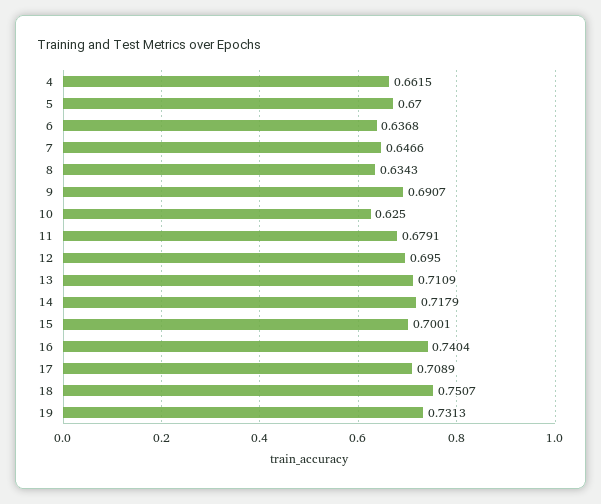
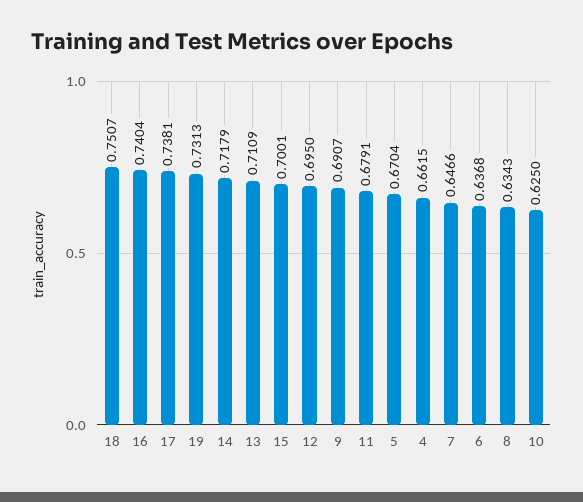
  {
    "4": 0.6615,
-   "5": 0.67,
+   "5": 0.6704,
    "6": 0.6368,
    "7": 0.6466,
    "8": 0.6343,
    "9": 0.6907,
    "10": 0.625,
    "11": 0.6791,
    "12": 0.695,
    "13": 0.7109,
    "14": 0.7179,
    "15": 0.7001,
    "16": 0.7404,
-   "17": 0.7089,
+   "17": 0.7381,
    "18": 0.7507,
    "19": 0.7313
  }

